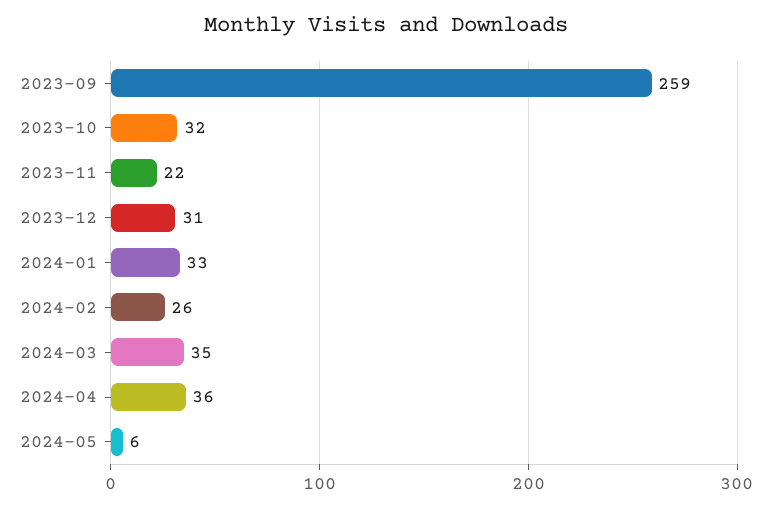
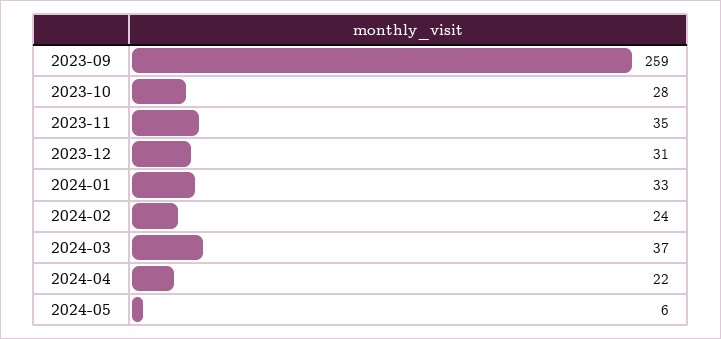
  {
    "2023-09": 259,
-   "2023-10": 32,
+   "2023-10": 28,
-   "2023-11": 22,
+   "2023-11": 35,
    "2023-12": 31,
    "2024-01": 33,
-   "2024-02": 26,
+   "2024-02": 24,
-   "2024-03": 35,
+   "2024-03": 37,
-   "2024-04": 36,
+   "2024-04": 22,
    "2024-05": 6
  }

